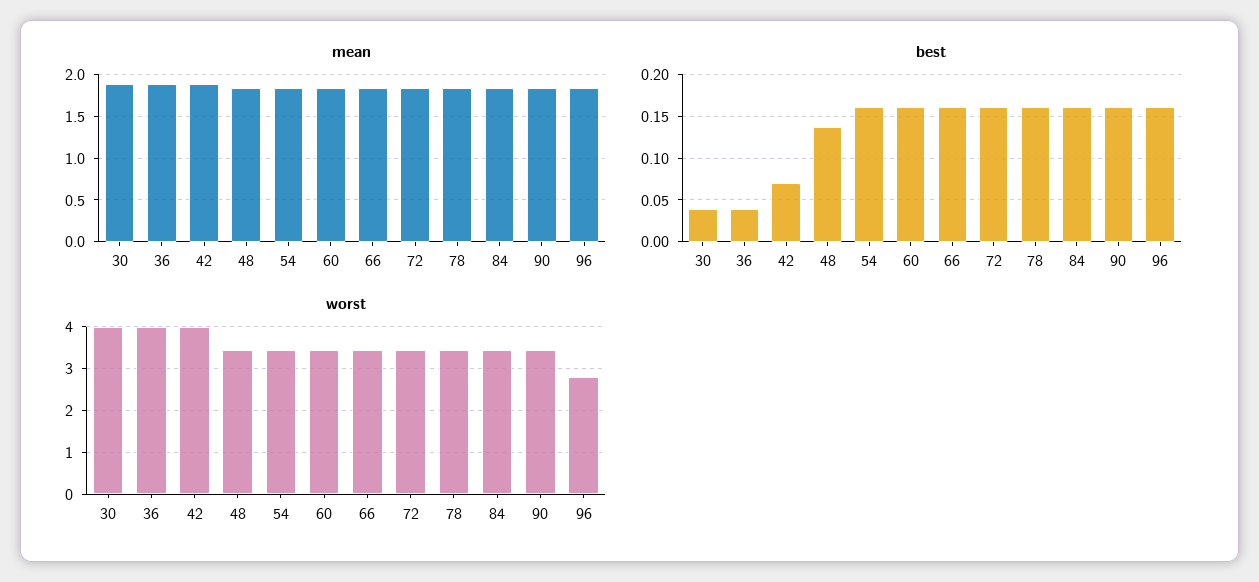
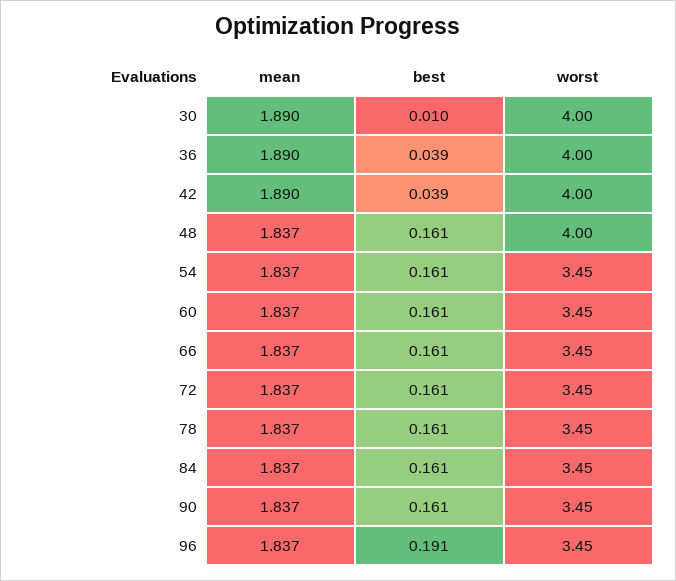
  {
    "mean": {
      "30": 1.89,
      "36": 1.89,
      "42": 1.89,
      "48": 1.837,
      "54": 1.837,
      "60": 1.837,
      "66": 1.837,
      "72": 1.837,
      "78": 1.837,
      "84": 1.837,
      "90": 1.837,
      "96": 1.837
    },
    "best": {
-     "30": 0.04,
+     "30": 0.01,
      "36": 0.039,
-     "42": 0.07,
+     "42": 0.039,
-     "48": 0.14,
+     "48": 0.161,
      "54": 0.161,
      "60": 0.161,
      "66": 0.161,
      "72": 0.161,
      "78": 0.161,
      "84": 0.161,
      "90": 0.161,
-     "96": 0.16
+     "96": 0.191
    },
    "worst": {
      "30": 4,
      "36": 4,
      "42": 4,
-     "48": 3.4,
+     "48": 4,
      "54": 3.45,
      "60": 3.45,
      "66": 3.45,
      "72": 3.45,
      "78": 3.45,
      "84": 3.45,
      "90": 3.45,
-     "96": 2.8
+     "96": 3.45
    }
  }

